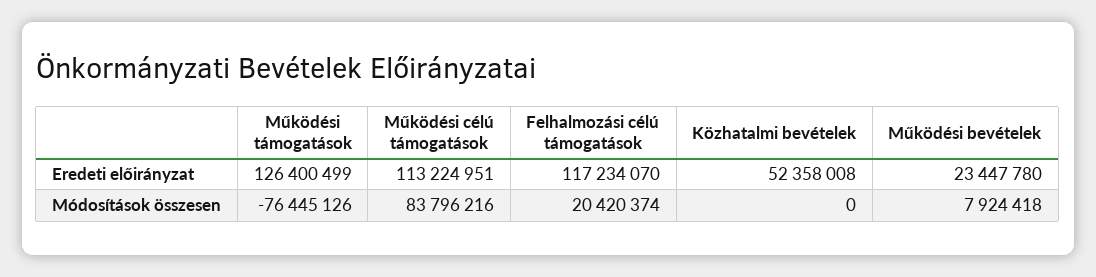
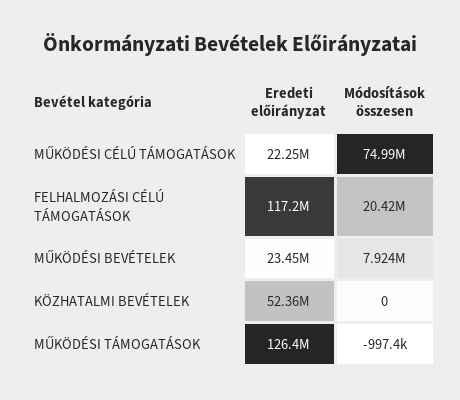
  {
    "Működési támogatások": {
      "Eredeti előirányzat": 126400499,
-     "Módosítások összesen": -76445126
+     "Módosítások összesen": -997400
    },
    "Működési célú támogatások": {
-     "Eredeti előirányzat": 113224951,
+     "Eredeti előirányzat": 22250000,
-     "Módosítások összesen": 83796216
+     "Módosítások összesen": 74990000
    },
    "Felhalmozási célú támogatások": {
      "Eredeti előirányzat": 117234070,
      "Módosítások összesen": 20420374
    },
    "Közhatalmi bevételek": {
      "Eredeti előirányzat": 52358008,
      "Módosítások összesen": 0
    },
    "Működési bevételek": {
      "Eredeti előirányzat": 23447780,
      "Módosítások összesen": 7924418
    }
  }

